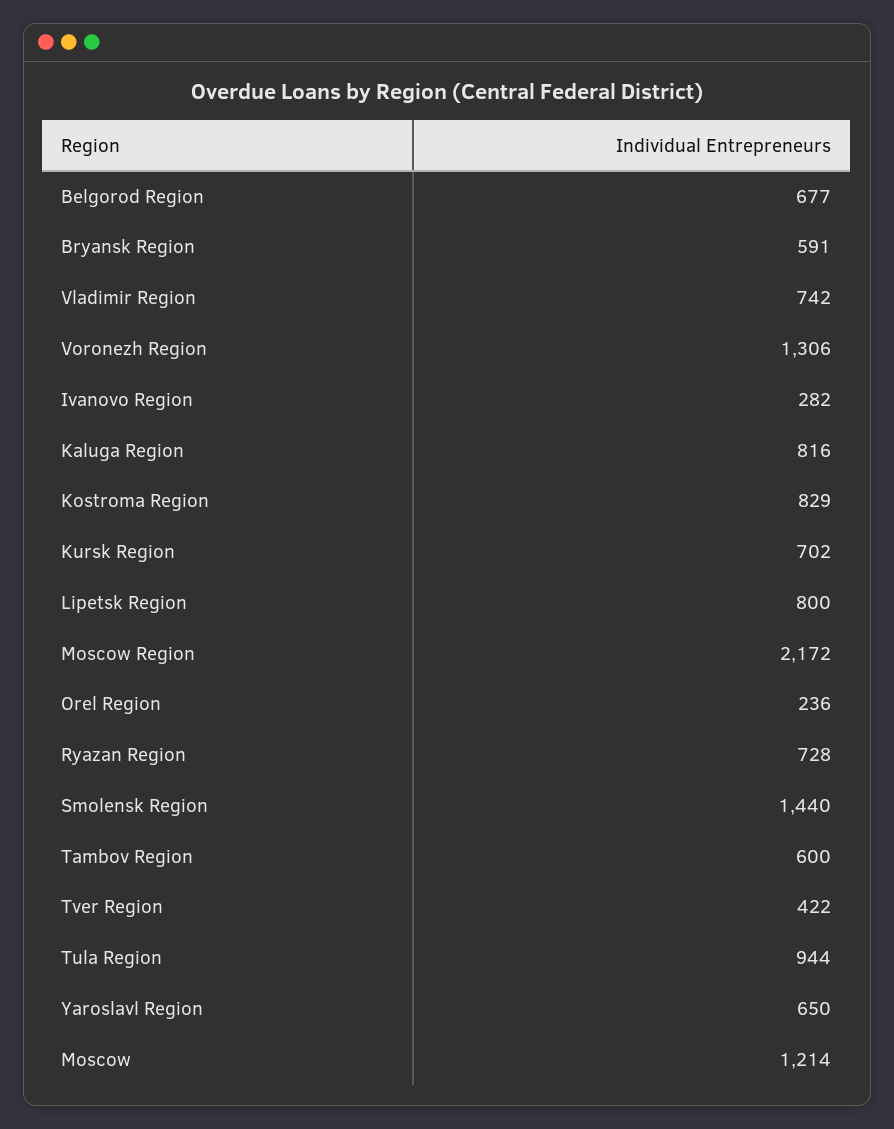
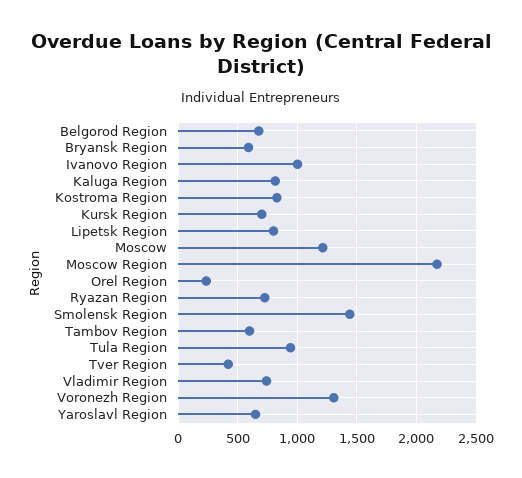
  {
    "Belgorod Region": 677,
    "Bryansk Region": 591,
    "Vladimir Region": 742,
    "Voronezh Region": 1306,
-   "Ivanovo Region": 282,
+   "Ivanovo Region": 1000,
    "Kaluga Region": 816,
    "Kostroma Region": 829,
    "Kursk Region": 702,
    "Lipetsk Region": 800,
    "Moscow Region": 2172,
    "Orel Region": 236,
    "Ryazan Region": 728,
    "Smolensk Region": 1440,
    "Tambov Region": 600,
    "Tver Region": 422,
    "Tula Region": 944,
    "Yaroslavl Region": 650,
    "Moscow": 1214
  }

